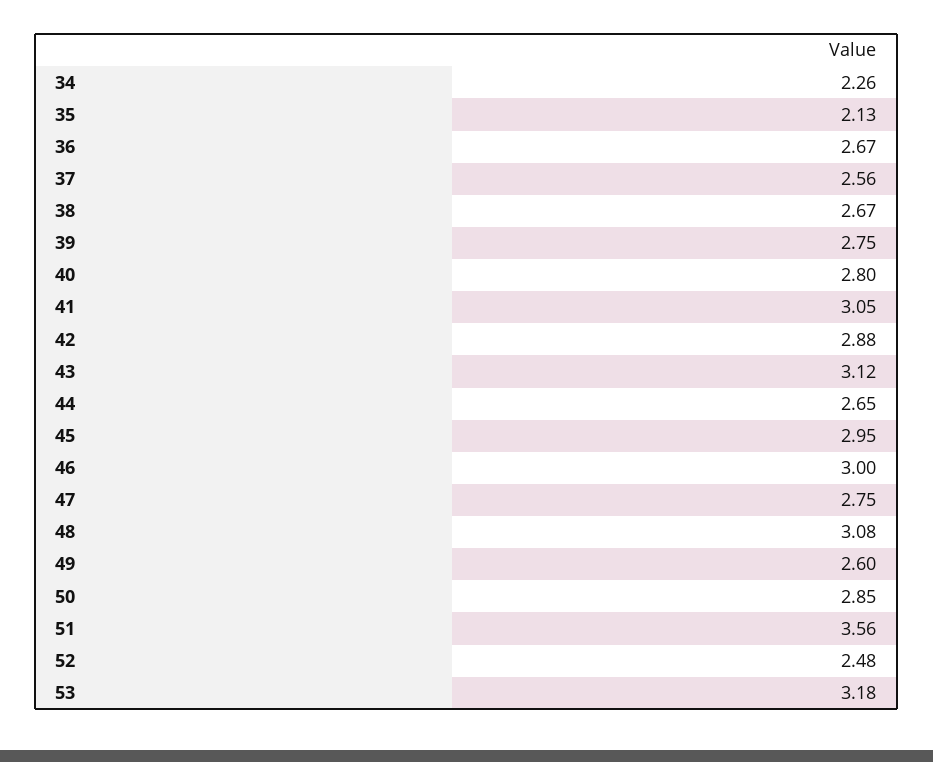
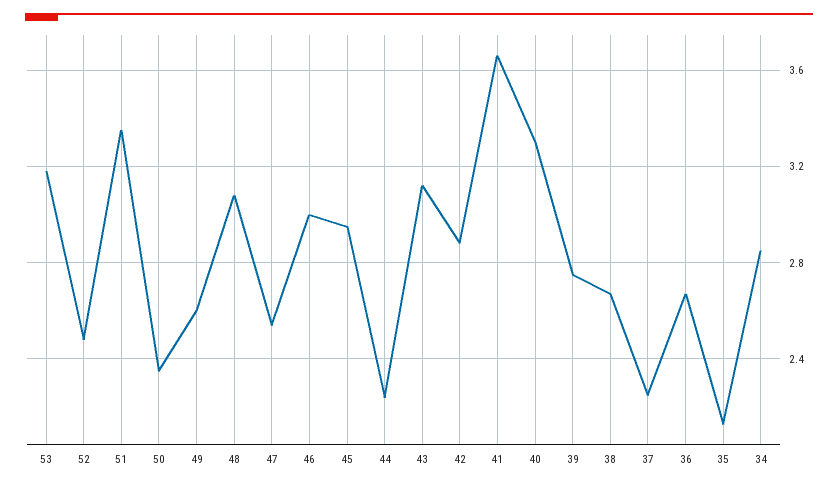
  {
-   "34": 2.26,
+   "34": 2.85,
    "35": 2.13,
    "36": 2.67,
-   "37": 2.56,
+   "37": 2.25,
    "38": 2.67,
    "39": 2.75,
-   "40": 2.8,
+   "40": 3.3,
-   "41": 3.05,
+   "41": 3.65,
    "42": 2.88,
    "43": 3.12,
-   "44": 2.65,
+   "44": 2.25,
    "45": 2.95,
    "46": 3,
-   "47": 2.75,
+   "47": 2.55,
    "48": 3.08,
    "49": 2.6,
-   "50": 2.85,
+   "50": 2.35,
-   "51": 3.56,
+   "51": 3.35,
    "52": 2.48,
    "53": 3.18
  }

